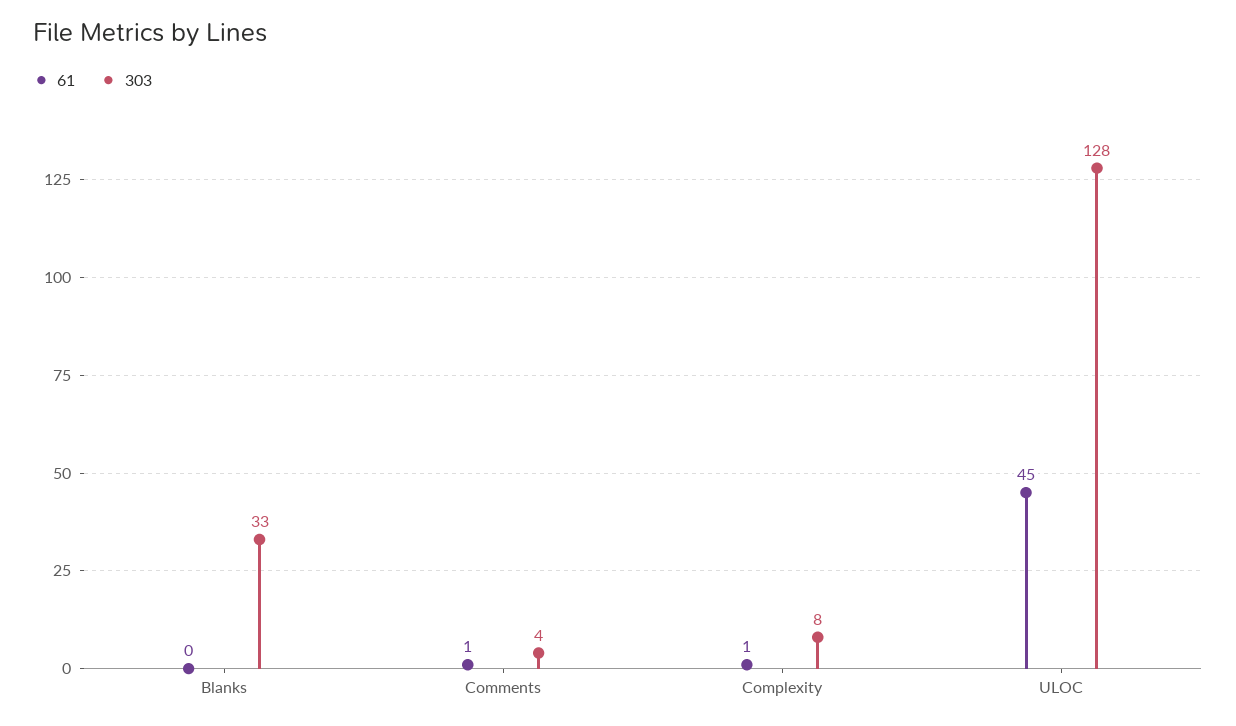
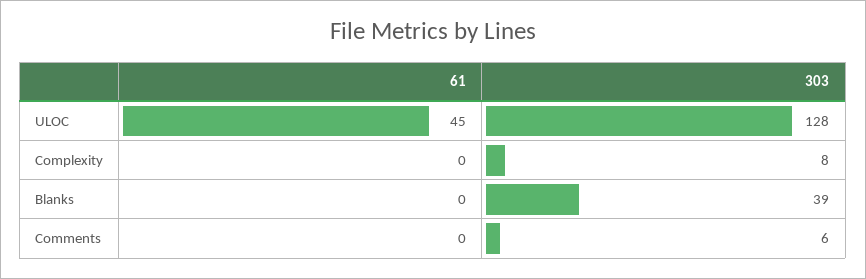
  {
    "61": {
      "Blanks": 0,
-     "Comments": 1,
+     "Comments": 0,
-     "Complexity": 1,
+     "Complexity": 0,
      "ULOC": 45
    },
    "303": {
-     "Blanks": 33,
+     "Blanks": 39,
-     "Comments": 4,
+     "Comments": 6,
      "Complexity": 8,
      "ULOC": 128
    }
  }

